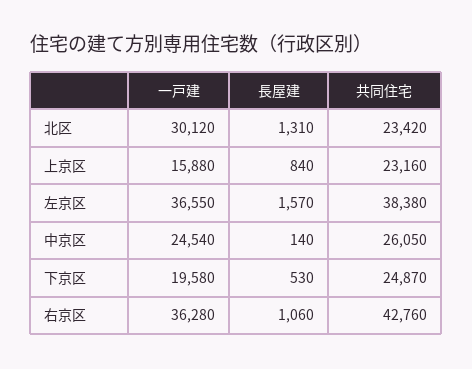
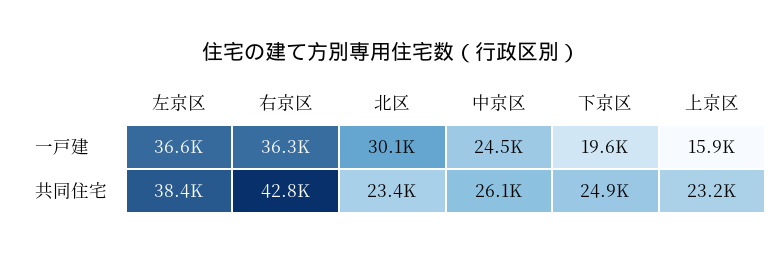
  {
    "一戸建": {
      "北区": 30120,
      "上京区": 15880,
      "左京区": 36550,
      "中京区": 24540,
      "下京区": 19580,
      "右京区": 36280
    },
-   "長屋建": {
-     "北区": 1310,
-     "上京区": 840,
-     "左京区": 1570,
-     "中京区": 140,
-     "下京区": 530,
-     "右京区": 1060
-   },
    "共同住宅": {
      "北区": 23420,
      "上京区": 23160,
      "左京区": 38380,
      "中京区": 26050,
      "下京区": 24870,
      "右京区": 42760
    }
  }

